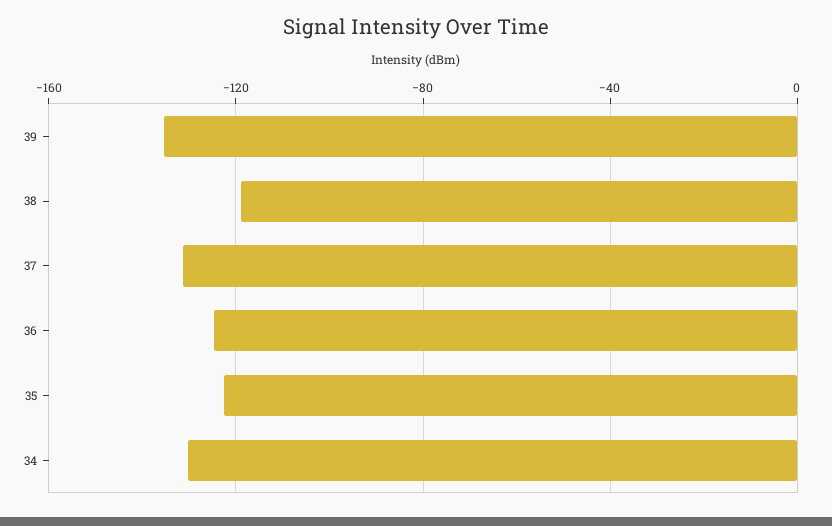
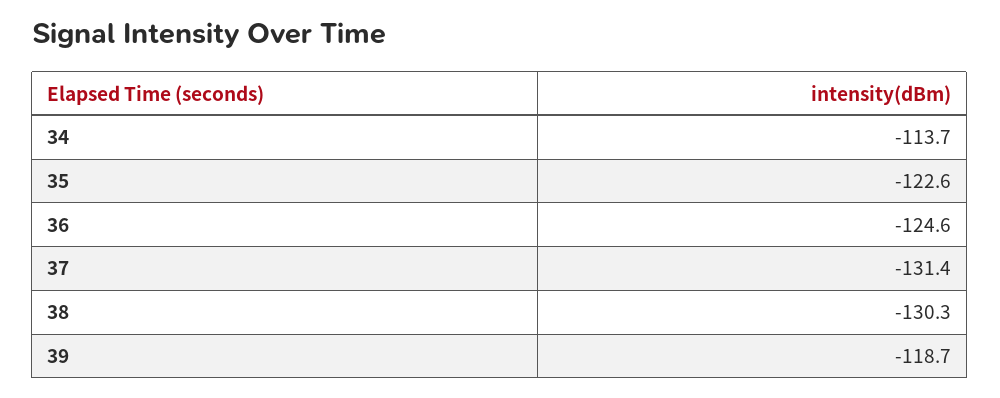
  {
-   "39": -135,
+   "39": -118.7,
-   "38": -120,
+   "38": -130.3,
    "37": -131.4,
    "36": -124.6,
    "35": -122.6,
-   "34": -130
+   "34": -113.7
  }

